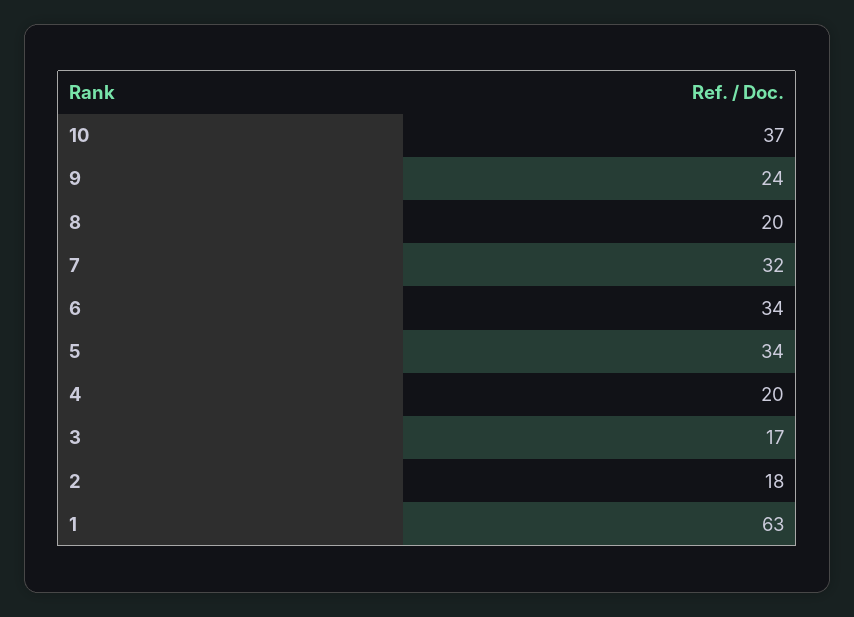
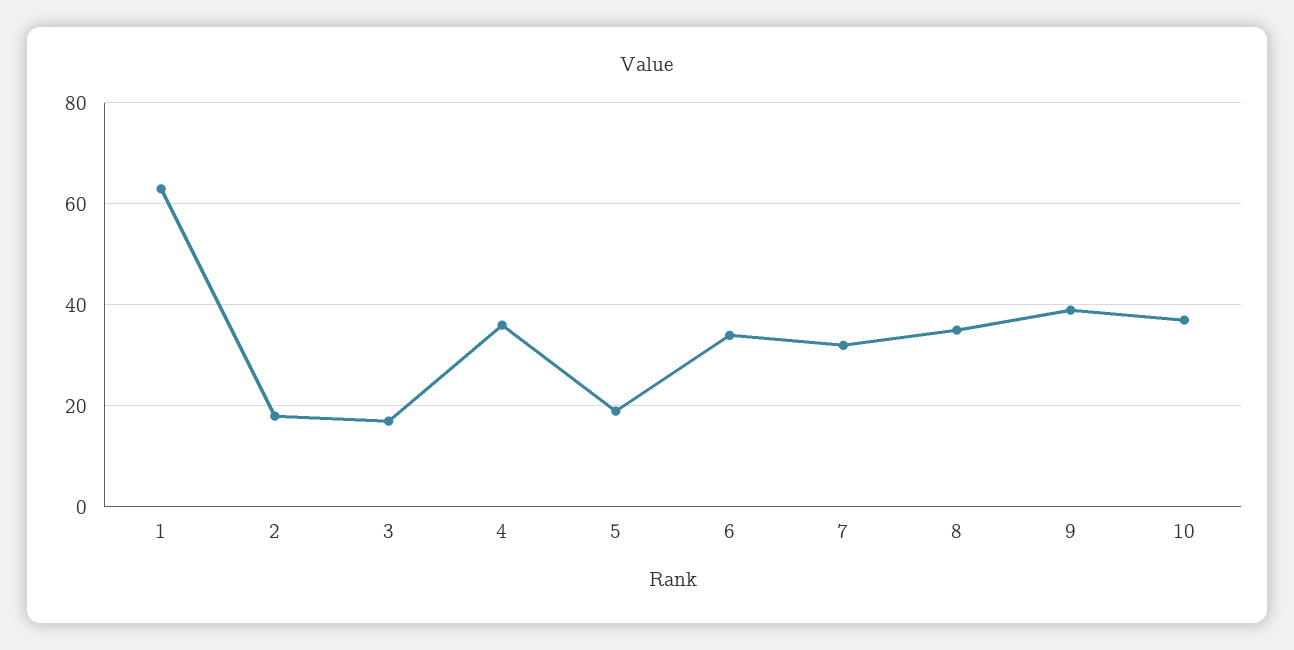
  {
    "10": 37,
-   "9": 24,
+   "9": 40,
-   "8": 20,
+   "8": 35,
    "7": 32,
    "6": 34,
-   "5": 34,
+   "5": 20,
-   "4": 20,
+   "4": 35,
    "3": 17,
    "2": 18,
    "1": 63
  }

